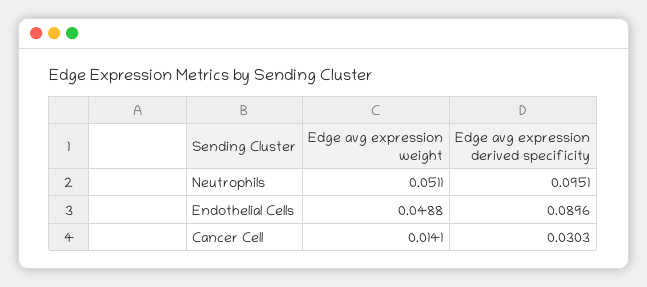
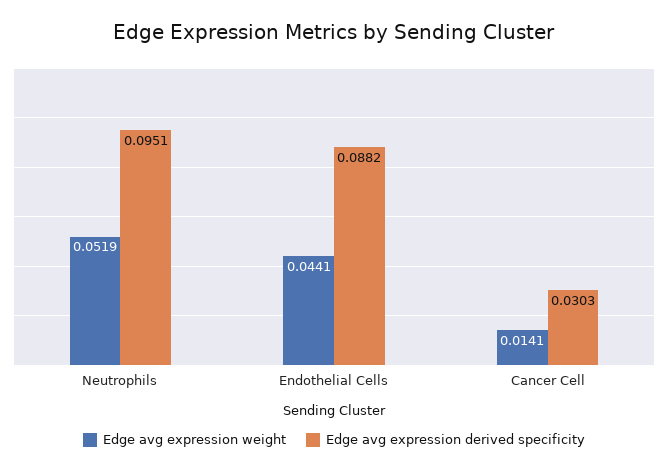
  {
    "Edge avg expression weight": {
-     "Neutrophils": 0.0511,
+     "Neutrophils": 0.0519,
-     "Endothelial Cells": 0.0488,
+     "Endothelial Cells": 0.0441,
      "Cancer Cell": 0.0141
    },
    "Edge avg expression derived specificity": {
      "Neutrophils": 0.0951,
-     "Endothelial Cells": 0.0896,
+     "Endothelial Cells": 0.0882,
      "Cancer Cell": 0.0303
    }
  }

